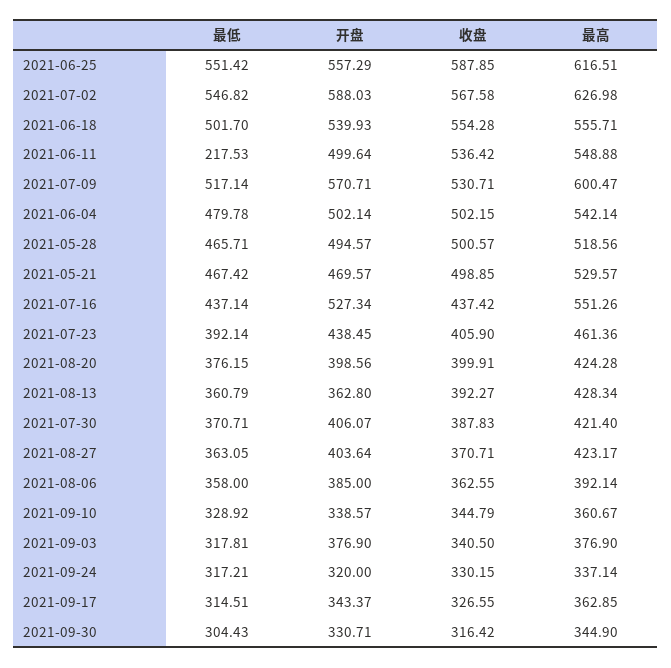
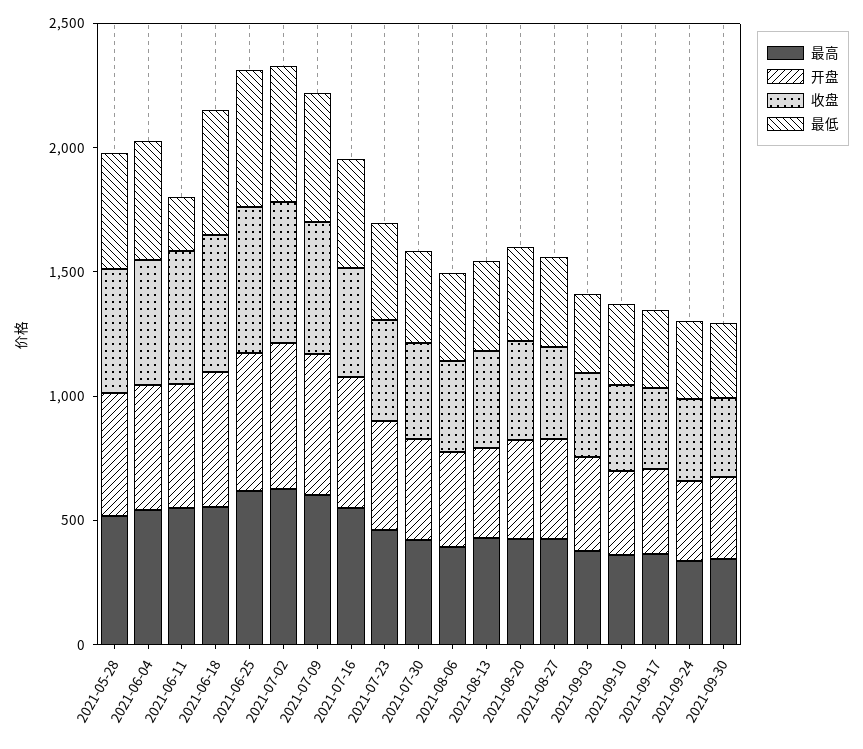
  {
    "最低": {
      "2021-06-25": 551.42,
      "2021-07-02": 546.82,
      "2021-06-18": 501.7,
      "2021-06-11": 217.53,
      "2021-07-09": 517.14,
      "2021-06-04": 479.78,
      "2021-05-28": 465.71,
-     "2021-05-21": 467.42,
      "2021-07-16": 437.14,
      "2021-07-23": 392.14,
      "2021-08-20": 376.15,
      "2021-08-13": 360.79,
      "2021-07-30": 370.71,
      "2021-08-27": 363.05,
      "2021-08-06": 358,
      "2021-09-10": 328.92,
      "2021-09-03": 317.81,
      "2021-09-24": 317.21,
      "2021-09-17": 314.51,
      "2021-09-30": 304.43
    },
    "开盘": {
      "2021-06-25": 557.29,
      "2021-07-02": 588.03,
      "2021-06-18": 539.93,
      "2021-06-11": 499.64,
      "2021-07-09": 570.71,
      "2021-06-04": 502.14,
      "2021-05-28": 494.57,
-     "2021-05-21": 469.57,
      "2021-07-16": 527.34,
      "2021-07-23": 438.45,
      "2021-08-20": 398.56,
      "2021-08-13": 362.8,
      "2021-07-30": 406.07,
      "2021-08-27": 403.64,
      "2021-08-06": 385,
      "2021-09-10": 338.57,
      "2021-09-03": 376.9,
      "2021-09-24": 320,
      "2021-09-17": 343.37,
      "2021-09-30": 330.71
    },
    "收盘": {
      "2021-06-25": 587.85,
      "2021-07-02": 567.58,
      "2021-06-18": 554.28,
      "2021-06-11": 536.42,
      "2021-07-09": 530.71,
      "2021-06-04": 502.15,
      "2021-05-28": 500.57,
-     "2021-05-21": 498.85,
      "2021-07-16": 437.42,
      "2021-07-23": 405.9,
      "2021-08-20": 399.91,
      "2021-08-13": 392.27,
      "2021-07-30": 387.83,
      "2021-08-27": 370.71,
      "2021-08-06": 362.55,
      "2021-09-10": 344.79,
      "2021-09-03": 340.5,
      "2021-09-24": 330.15,
      "2021-09-17": 326.55,
      "2021-09-30": 316.42
    },
    "最高": {
      "2021-06-25": 616.51,
      "2021-07-02": 626.98,
      "2021-06-18": 555.71,
      "2021-06-11": 548.88,
      "2021-07-09": 600.47,
      "2021-06-04": 542.14,
      "2021-05-28": 518.56,
-     "2021-05-21": 529.57,
      "2021-07-16": 551.26,
      "2021-07-23": 461.36,
      "2021-08-20": 424.28,
      "2021-08-13": 428.34,
      "2021-07-30": 421.4,
      "2021-08-27": 423.17,
      "2021-08-06": 392.14,
      "2021-09-10": 360.67,
      "2021-09-03": 376.9,
      "2021-09-24": 337.14,
      "2021-09-17": 362.85,
      "2021-09-30": 344.9
    }
  }

